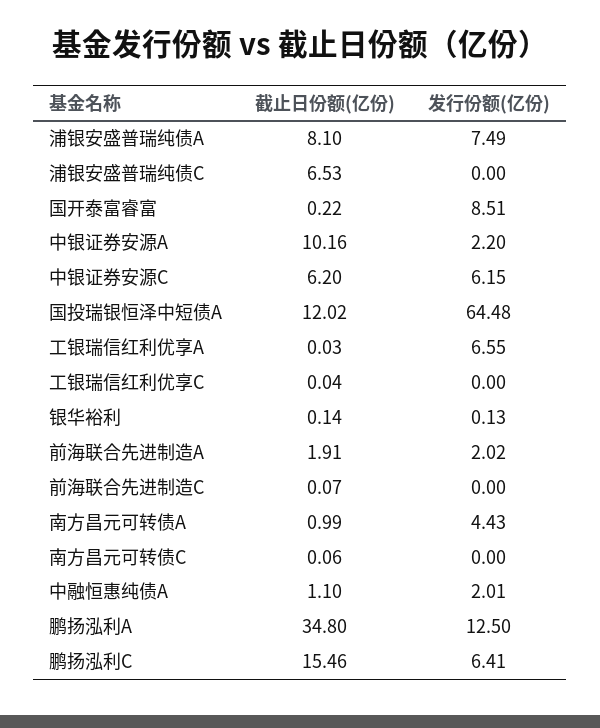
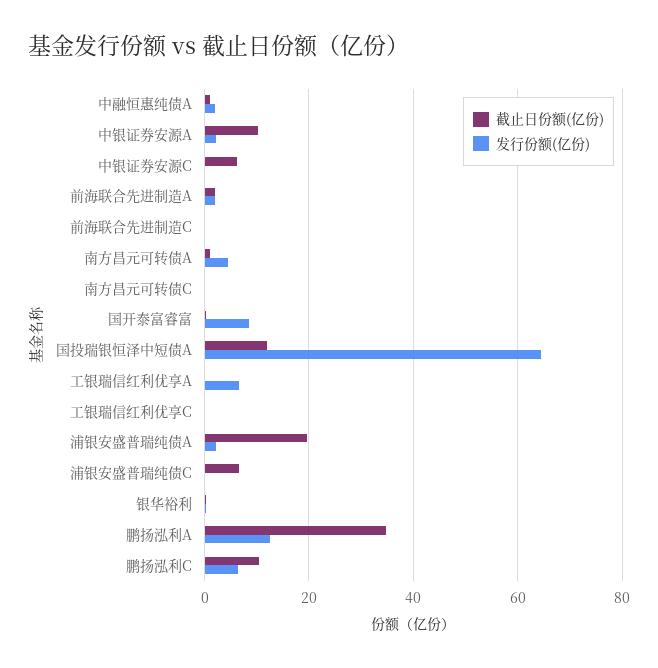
  {
    "截止日份额(亿份)": {
-     "浦银安盛普瑞纯债A": 8.1,
+     "浦银安盛普瑞纯债A": 20,
      "浦银安盛普瑞纯债C": 6.53,
      "国开泰富睿富": 0.22,
      "中银证券安源A": 10.16,
      "中银证券安源C": 6.2,
      "国投瑞银恒泽中短债A": 12.02,
      "工银瑞信红利优享A": 0.03,
      "工银瑞信红利优享C": 0.04,
      "银华裕利": 0.14,
      "前海联合先进制造A": 1.91,
      "前海联合先进制造C": 0.07,
      "南方昌元可转债A": 0.99,
      "南方昌元可转债C": 0.06,
      "中融恒惠纯债A": 1.1,
      "鹏扬泓利A": 34.8,
-     "鹏扬泓利C": 15.46
+     "鹏扬泓利C": 10
    },
    "发行份额(亿份)": {
-     "浦银安盛普瑞纯债A": 7.49,
+     "浦银安盛普瑞纯债A": 2,
      "浦银安盛普瑞纯债C": 0,
      "国开泰富睿富": 8.51,
      "中银证券安源A": 2.2,
-     "中银证券安源C": 6.15,
+     "中银证券安源C": 0,
      "国投瑞银恒泽中短债A": 64.48,
      "工银瑞信红利优享A": 6.55,
      "工银瑞信红利优享C": 0,
      "银华裕利": 0.13,
      "前海联合先进制造A": 2.02,
      "前海联合先进制造C": 0,
      "南方昌元可转债A": 4.43,
      "南方昌元可转债C": 0,
      "中融恒惠纯债A": 2.01,
      "鹏扬泓利A": 12.5,
      "鹏扬泓利C": 6.41
    }
  }

